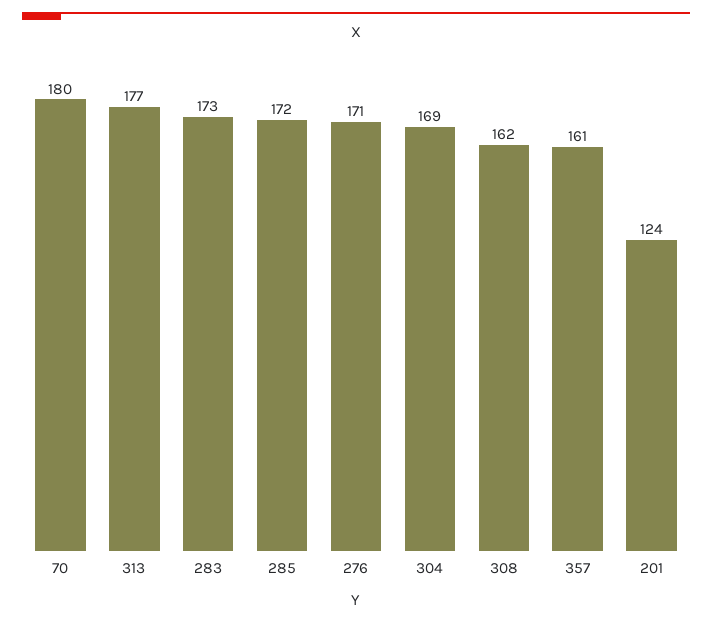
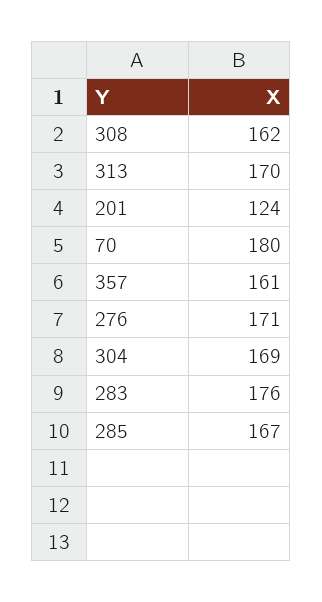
  {
    "70": 180,
-   "313": 177,
+   "313": 170,
-   "283": 173,
+   "283": 176,
-   "285": 172,
+   "285": 167,
    "276": 171,
    "304": 169,
    "308": 162,
    "357": 161,
    "201": 124
  }

